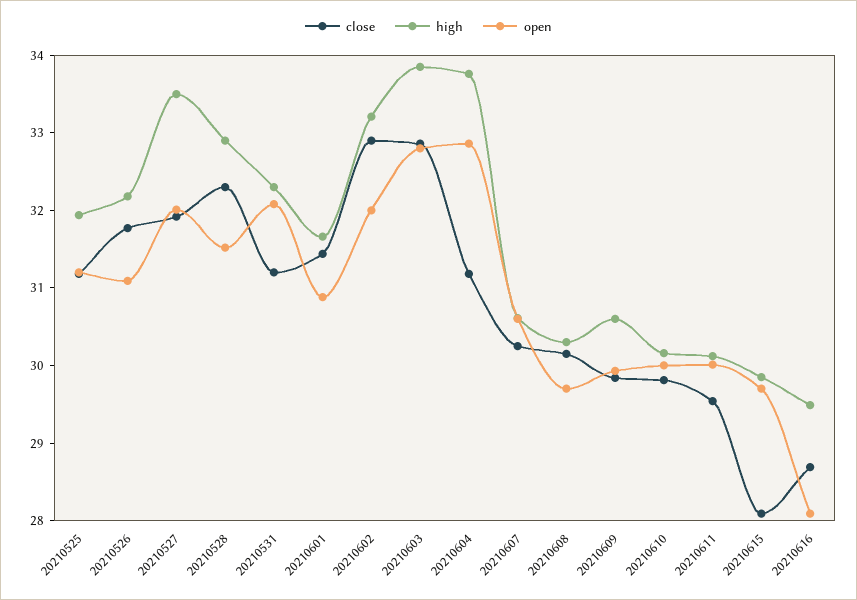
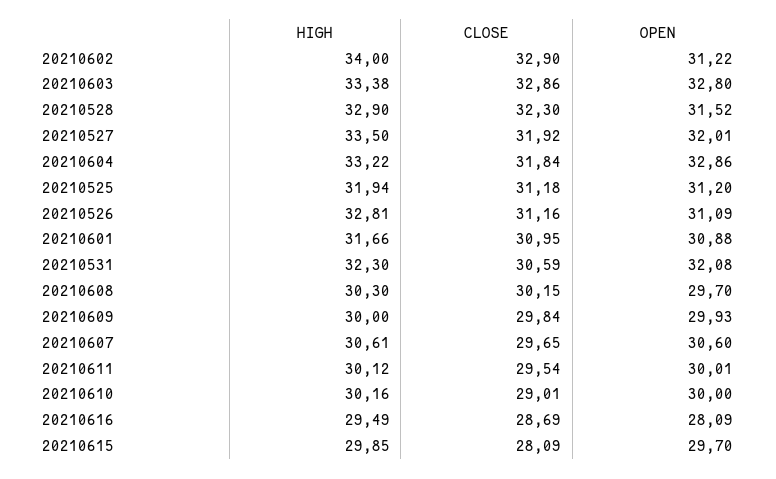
  {
    "close": {
      "20210525": 31.18,
-     "20210526": 31.8,
+     "20210526": 31.16,
      "20210527": 31.92,
      "20210528": 32.3,
-     "20210531": 31.2,
+     "20210531": 30.59,
-     "20210601": 31.4,
+     "20210601": 30.95,
      "20210602": 32.9,
      "20210603": 32.86,
-     "20210604": 31.2,
+     "20210604": 31.84,
-     "20210607": 30.2,
+     "20210607": 29.65,
      "20210608": 30.15,
      "20210609": 29.84,
-     "20210610": 29.8,
+     "20210610": 29.01,
      "20210611": 29.54,
      "20210615": 28.09,
      "20210616": 28.69
    },
    "high": {
      "20210525": 31.94,
-     "20210526": 32.2,
+     "20210526": 32.81,
      "20210527": 33.5,
      "20210528": 32.9,
      "20210531": 32.3,
      "20210601": 31.66,
-     "20210602": 33.2,
+     "20210602": 34,
-     "20210603": 33.8,
+     "20210603": 33.38,
-     "20210604": 33.8,
+     "20210604": 33.22,
      "20210607": 30.61,
      "20210608": 30.3,
-     "20210609": 30.6,
+     "20210609": 30,
      "20210610": 30.16,
      "20210611": 30.12,
      "20210615": 29.85,
      "20210616": 29.49
    },
    "open": {
      "20210525": 31.2,
      "20210526": 31.09,
      "20210527": 32.01,
      "20210528": 31.52,
      "20210531": 32.08,
      "20210601": 30.88,
-     "20210602": 32,
+     "20210602": 31.22,
      "20210603": 32.8,
      "20210604": 32.86,
      "20210607": 30.6,
      "20210608": 29.7,
      "20210609": 29.93,
      "20210610": 30,
      "20210611": 30.01,
      "20210615": 29.7,
      "20210616": 28.09
    }
  }

